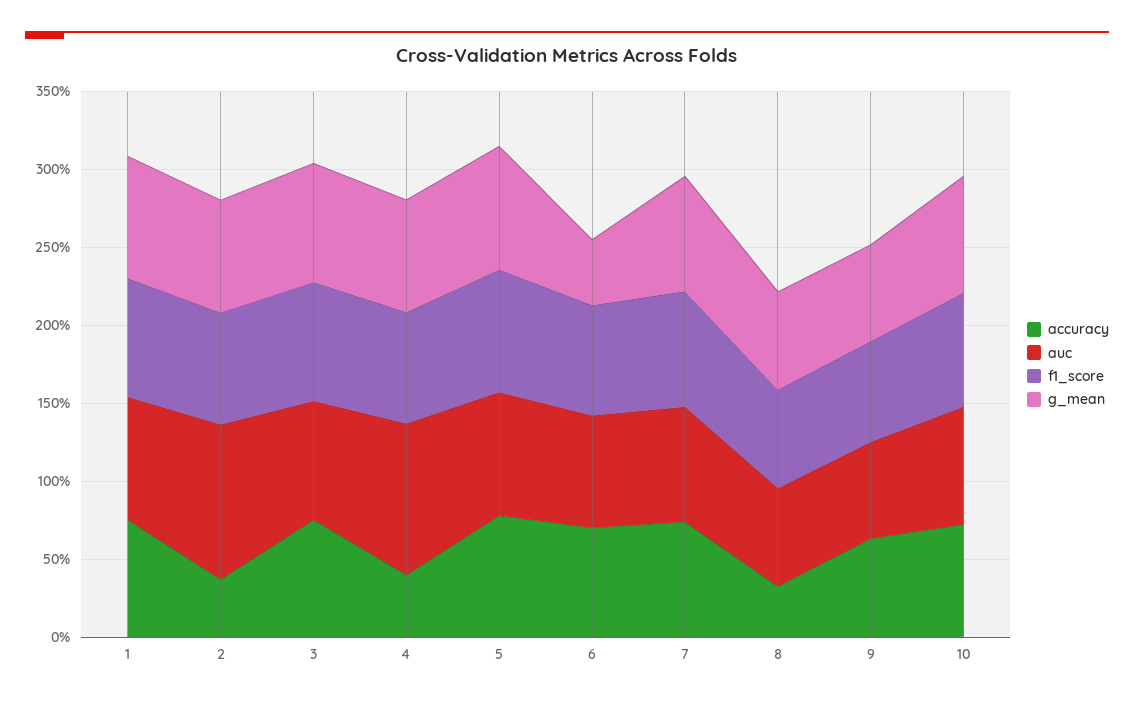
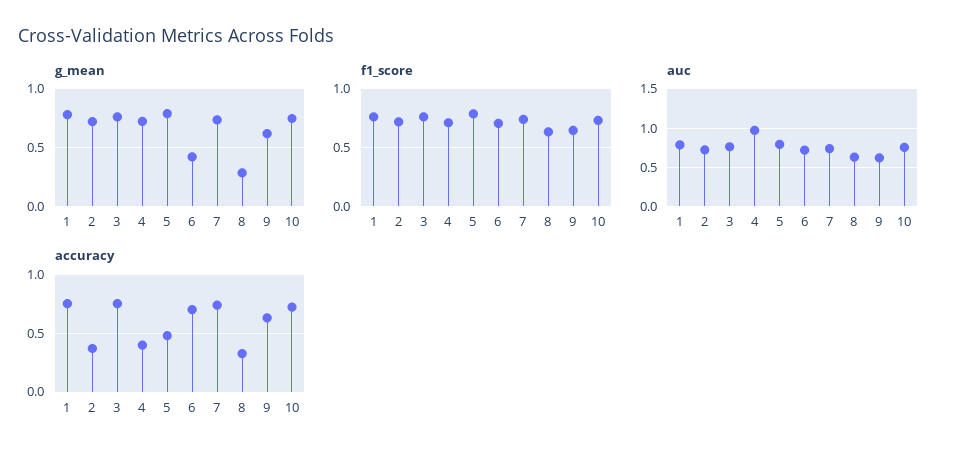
  {
    "accuracy": {
      "1": 0.8,
      "2": 0.4,
      "3": 0.8,
      "4": 0.4,
-     "5": 0.8,
+     "5": 0.5,
      "6": 0.7,
      "7": 0.7,
      "8": 0.3,
      "9": 0.6,
      "10": 0.7
    },
    "auc": {
      "1": 0.8,
-     "2": 1,
+     "2": 0.7,
      "3": 0.8,
      "4": 1,
      "5": 0.8,
      "6": 0.7,
      "7": 0.7,
      "8": 0.6,
      "9": 0.6,
      "10": 0.8
    },
    "f1_score": {
      "1": 0.8,
      "2": 0.7,
      "3": 0.8,
      "4": 0.7,
      "5": 0.8,
      "6": 0.7,
      "7": 0.7,
      "8": 0.6,
      "9": 0.6,
      "10": 0.7
    },
    "g_mean": {
      "1": 0.8,
      "2": 0.7,
      "3": 0.8,
      "4": 0.7,
      "5": 0.8,
      "6": 0.4,
      "7": 0.7,
-     "8": 0.6,
+     "8": 0.3,
      "9": 0.6,
      "10": 0.7
    }
  }

